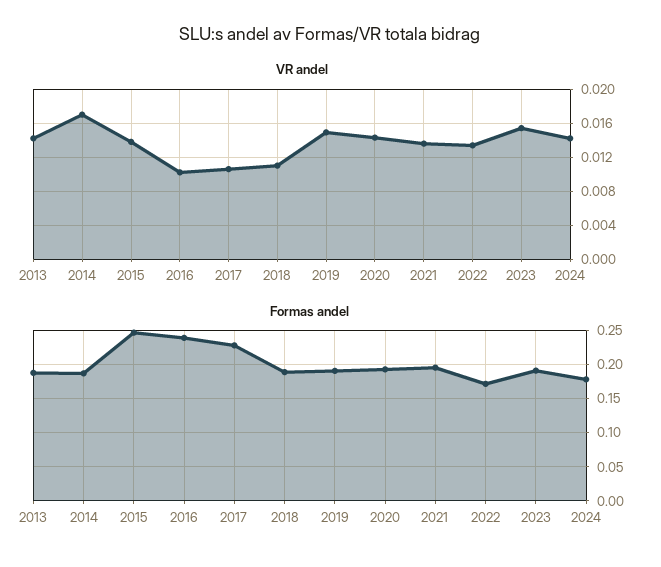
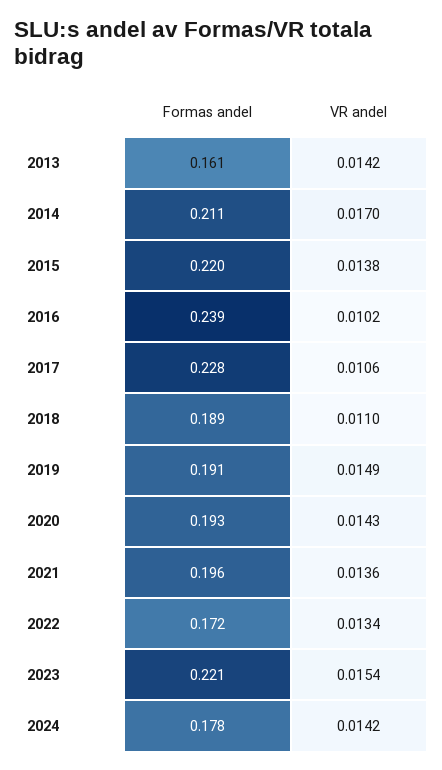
  {
    "VR andel": {
      "2013": 0.0142,
      "2014": 0.017,
      "2015": 0.0138,
      "2016": 0.0102,
      "2017": 0.0106,
      "2018": 0.011,
      "2019": 0.0149,
      "2020": 0.0143,
      "2021": 0.0136,
      "2022": 0.0134,
      "2023": 0.0154,
      "2024": 0.0142
    },
    "Formas andel": {
-     "2013": 0.19,
+     "2013": 0.161,
-     "2014": 0.19,
+     "2014": 0.211,
-     "2015": 0.25,
+     "2015": 0.22,
      "2016": 0.239,
      "2017": 0.228,
      "2018": 0.189,
      "2019": 0.191,
      "2020": 0.193,
      "2021": 0.196,
      "2022": 0.172,
-     "2023": 0.19,
+     "2023": 0.221,
      "2024": 0.178
    }
  }

